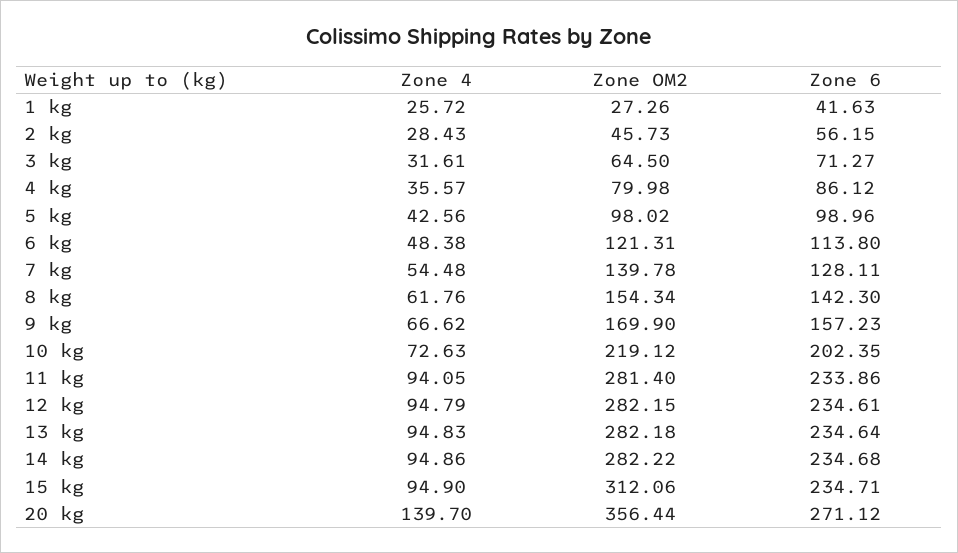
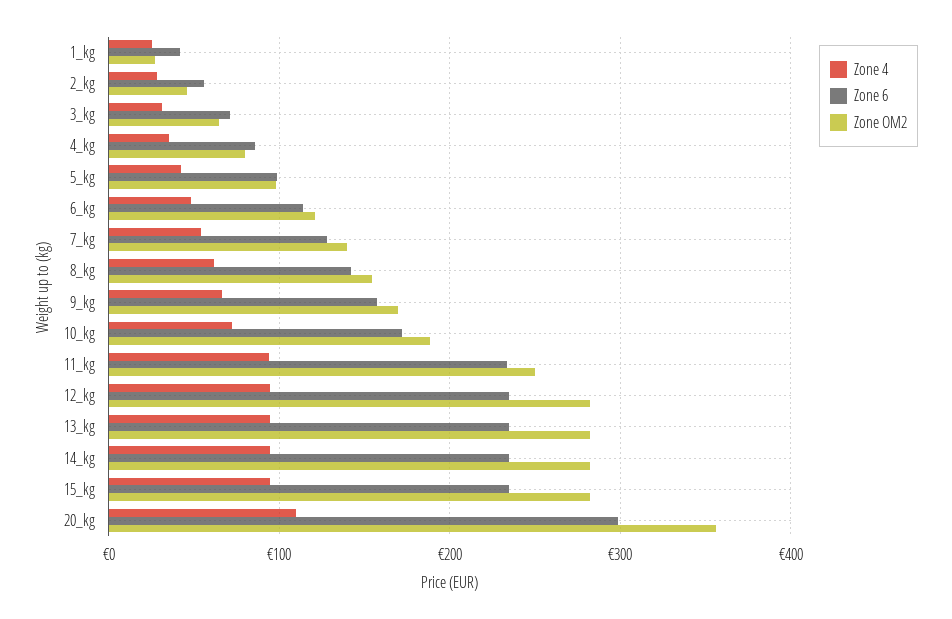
  {
    "Zone 4": {
      "1 kg": 25.72,
      "2 kg": 28.43,
      "3 kg": 31.61,
      "4 kg": 35.57,
      "5 kg": 42.56,
      "6 kg": 48.38,
      "7 kg": 54.48,
      "8 kg": 61.76,
      "9 kg": 66.62,
      "10 kg": 72.63,
      "11 kg": 94.05,
      "12 kg": 94.79,
      "13 kg": 94.83,
      "14 kg": 94.86,
      "15 kg": 94.9,
-     "20 kg": 139.7
+     "20 kg": 110
    },
    "Zone OM2": {
      "1 kg": 27.26,
      "2 kg": 45.73,
      "3 kg": 64.5,
      "4 kg": 79.98,
      "5 kg": 98.02,
      "6 kg": 121.31,
      "7 kg": 139.78,
      "8 kg": 154.34,
      "9 kg": 169.9,
-     "10 kg": 219.12,
+     "10 kg": 190,
-     "11 kg": 281.4,
+     "11 kg": 250,
      "12 kg": 282.15,
      "13 kg": 282.18,
      "14 kg": 282.22,
-     "15 kg": 312.06,
+     "15 kg": 280,
      "20 kg": 356.44
    },
    "Zone 6": {
      "1 kg": 41.63,
      "2 kg": 56.15,
      "3 kg": 71.27,
      "4 kg": 86.12,
      "5 kg": 98.96,
      "6 kg": 113.8,
      "7 kg": 128.11,
      "8 kg": 142.3,
      "9 kg": 157.23,
-     "10 kg": 202.35,
+     "10 kg": 170,
      "11 kg": 233.86,
      "12 kg": 234.61,
      "13 kg": 234.64,
      "14 kg": 234.68,
      "15 kg": 234.71,
-     "20 kg": 271.12
+     "20 kg": 300
    }
  }

